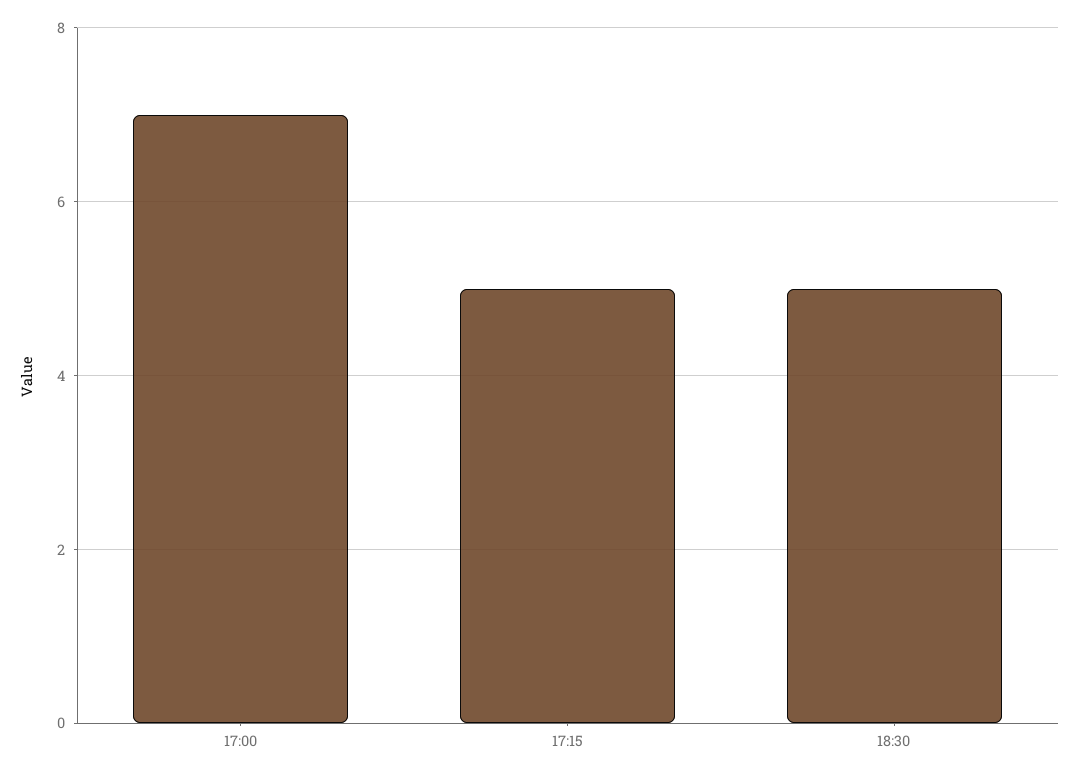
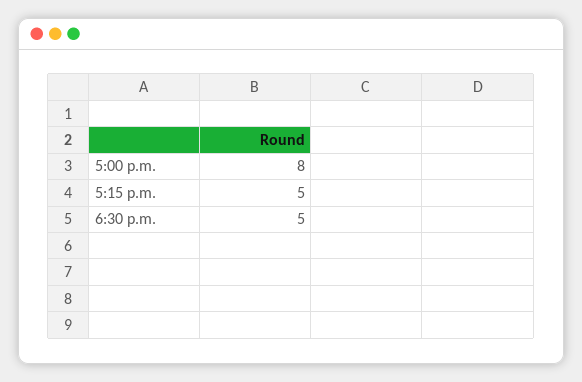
  {
-   "17:00": 7,
+   "17:00": 8,
    "17:15": 5,
    "18:30": 5
  }

